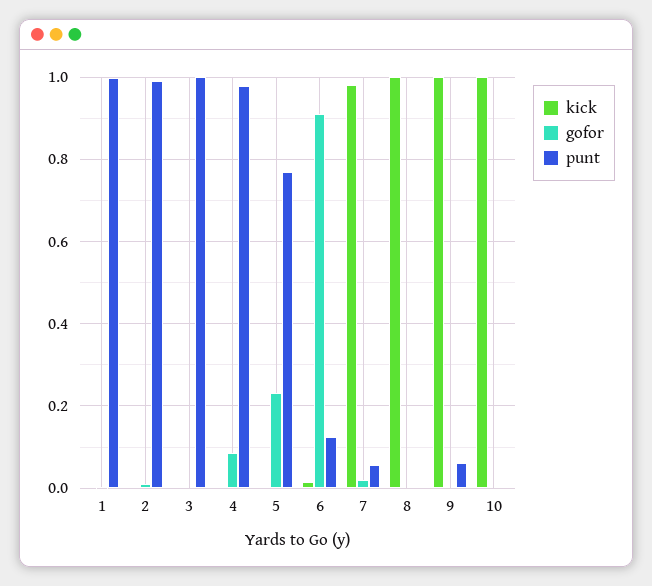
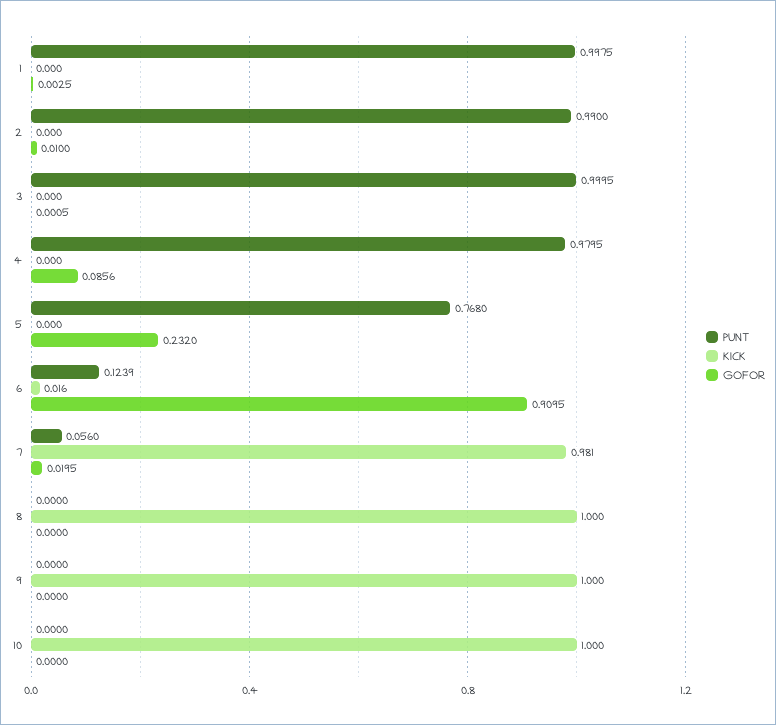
  {
    "kick": {
      "1": 0,
      "2": 0,
      "3": 0,
      "4": 0,
      "5": 0,
      "6": 0.016,
      "7": 0.981,
      "8": 1,
      "9": 1,
      "10": 1
    },
    "gofor": {
      "1": 0.0025,
      "2": 0.01,
      "3": 0.0005,
      "4": 0.0856,
      "5": 0.232,
      "6": 0.9095,
      "7": 0.0195,
      "8": 0,
      "9": 0,
      "10": 0
    },
    "punt": {
      "1": 0.9975,
      "2": 0.99,
      "3": 0.9995,
      "4": 0.9795,
      "5": 0.768,
      "6": 0.1239,
      "7": 0.056,
      "8": 0,
-     "9": 0.06,
+     "9": 0,
      "10": 0
    }
  }

